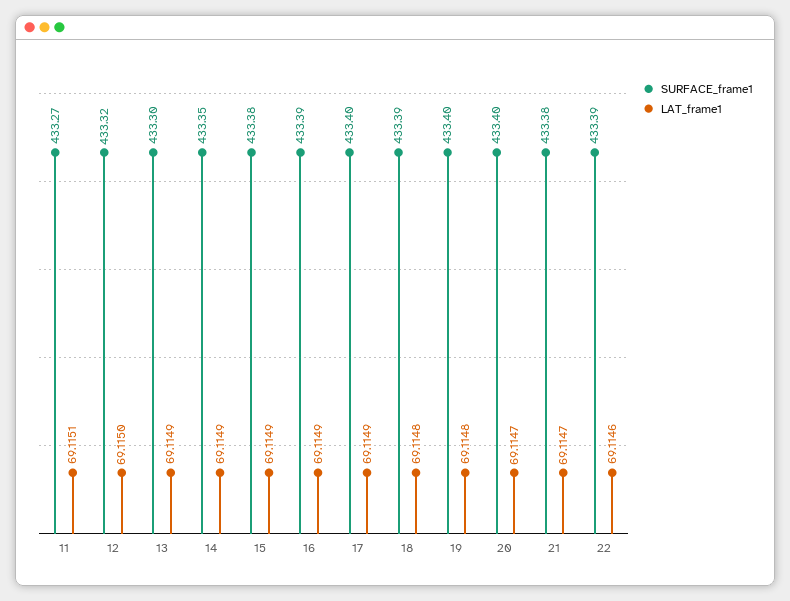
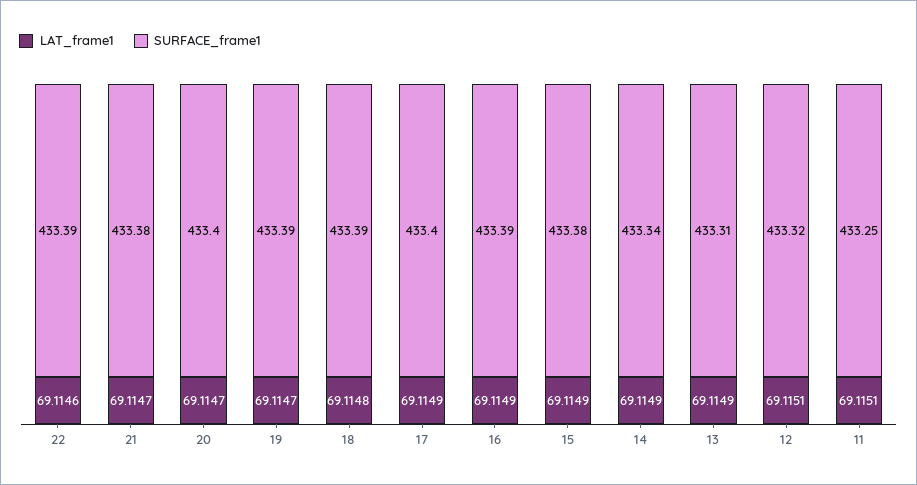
  {
    "SURFACE_frame1": {
-     "11": 433.27,
+     "11": 433.25,
      "12": 433.32,
-     "13": 433.3,
+     "13": 433.31,
-     "14": 433.35,
+     "14": 433.34,
      "15": 433.38,
      "16": 433.39,
      "17": 433.4,
      "18": 433.39,
-     "19": 433.4,
+     "19": 433.39,
      "20": 433.4,
      "21": 433.38,
      "22": 433.39
    },
    "LAT_frame1": {
      "11": 69.1151,
-     "12": 69.115,
+     "12": 69.1151,
      "13": 69.1149,
      "14": 69.1149,
      "15": 69.1149,
      "16": 69.1149,
      "17": 69.1149,
      "18": 69.1148,
-     "19": 69.1148,
+     "19": 69.1147,
      "20": 69.1147,
      "21": 69.1147,
      "22": 69.1146
    }
  }

